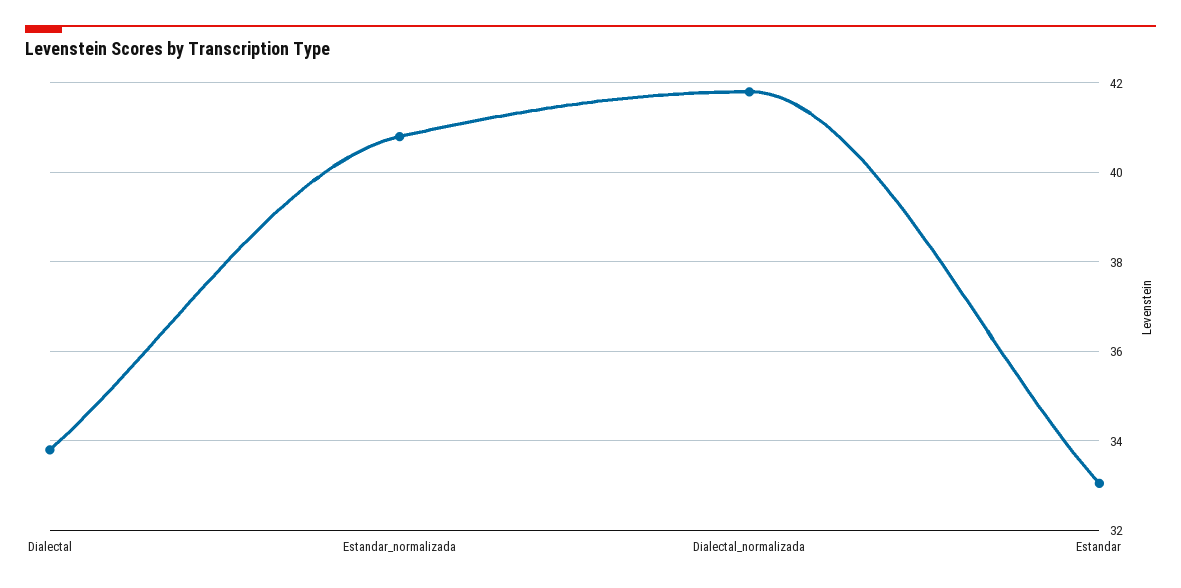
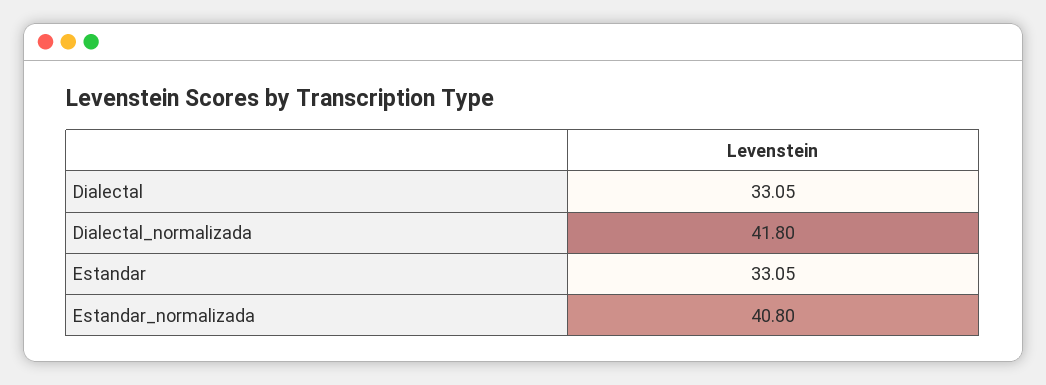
  {
-   "Dialectal": 33.8,
+   "Dialectal": 33.05,
    "Estandar_normalizada": 40.8,
    "Dialectal_normalizada": 41.8,
    "Estandar": 33.05
  }

